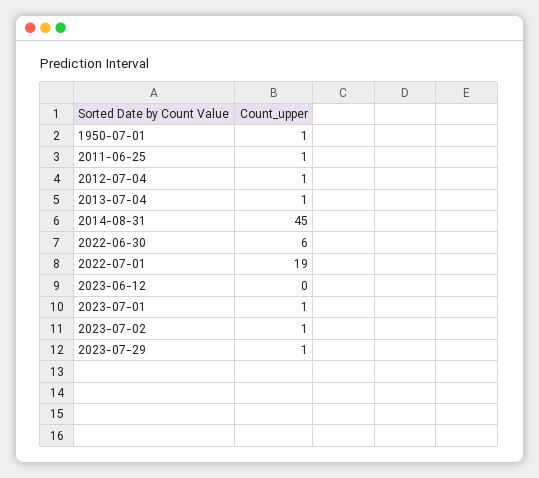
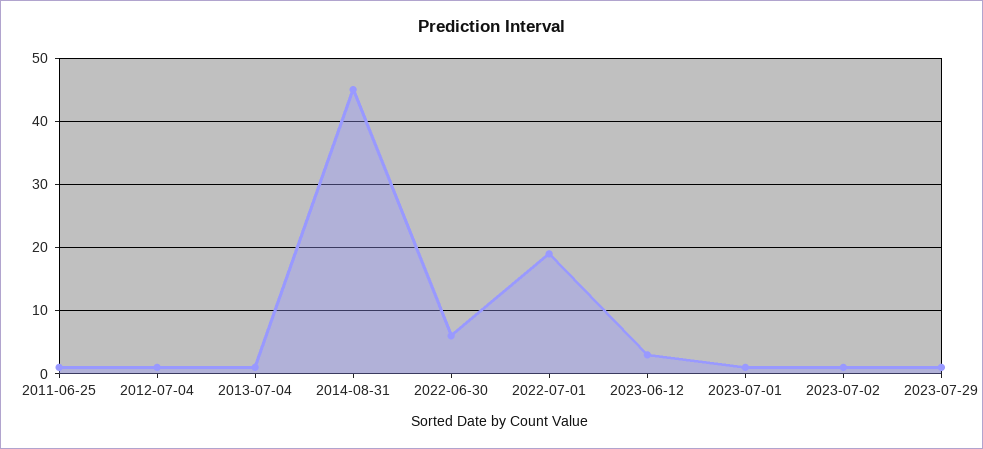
  {
-   "1950-07-01": 1,
    "2011-06-25": 1,
    "2012-07-04": 1,
    "2013-07-04": 1,
    "2014-08-31": 45,
    "2022-06-30": 6,
    "2022-07-01": 19,
-   "2023-06-12": 0,
+   "2023-06-12": 3,
    "2023-07-01": 1,
    "2023-07-02": 1,
    "2023-07-29": 1
  }

